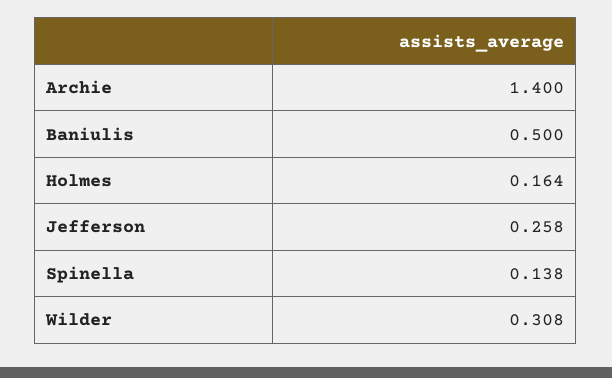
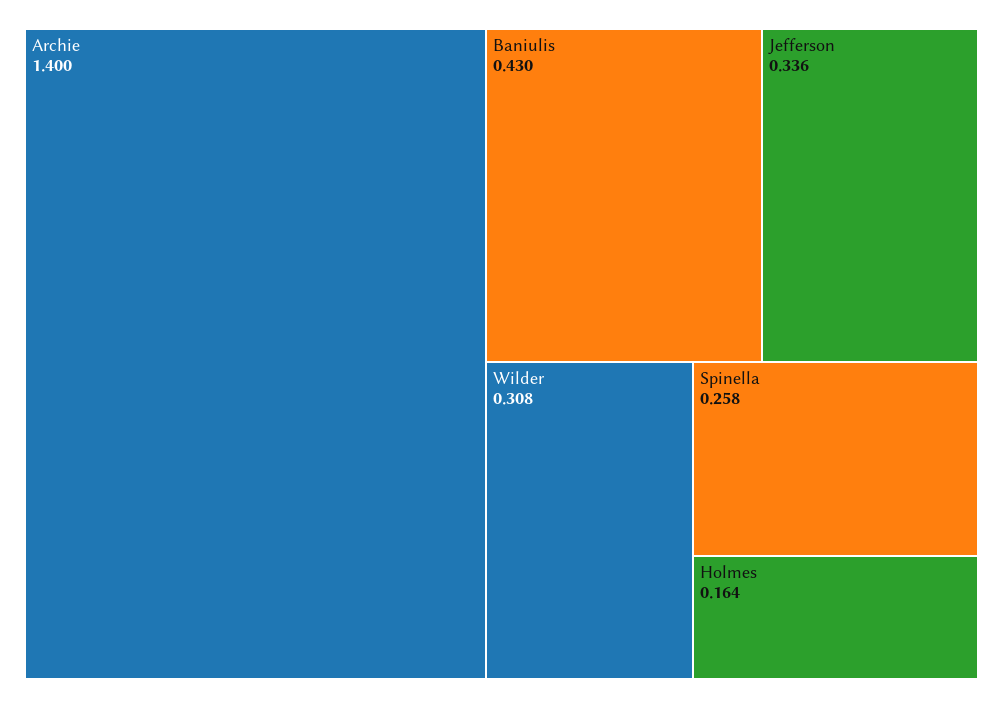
  {
    "Archie": 1.4,
-   "Baniulis": 0.5,
+   "Baniulis": 0.43,
    "Holmes": 0.164,
-   "Jefferson": 0.258,
+   "Jefferson": 0.336,
-   "Spinella": 0.138,
+   "Spinella": 0.258,
    "Wilder": 0.308
  }

